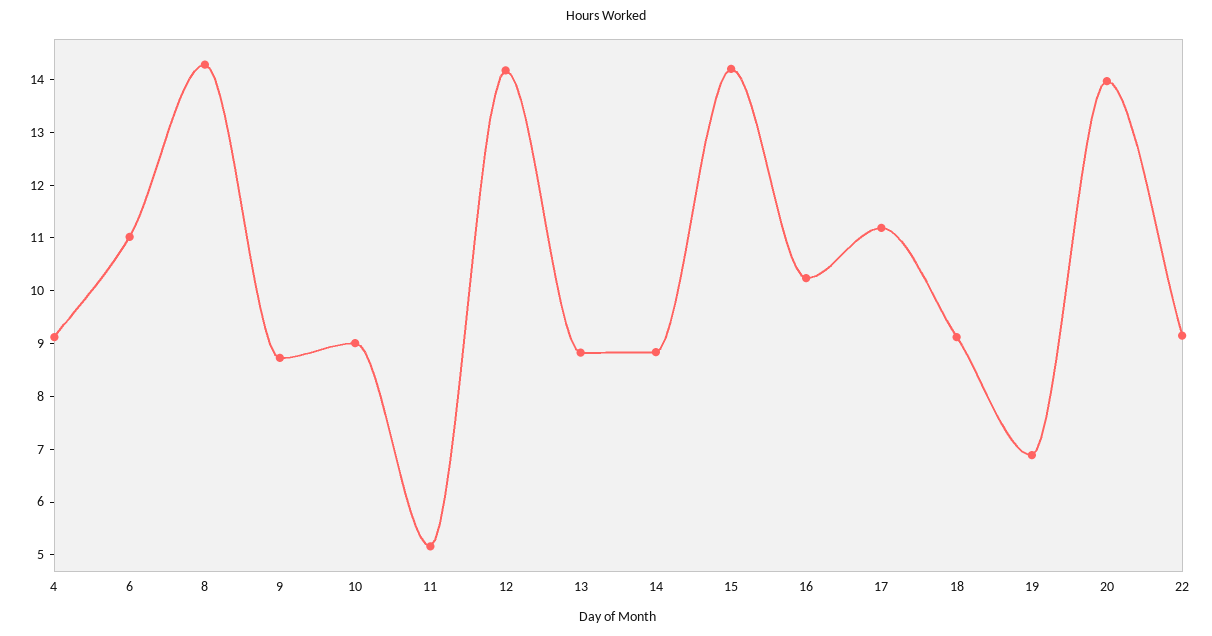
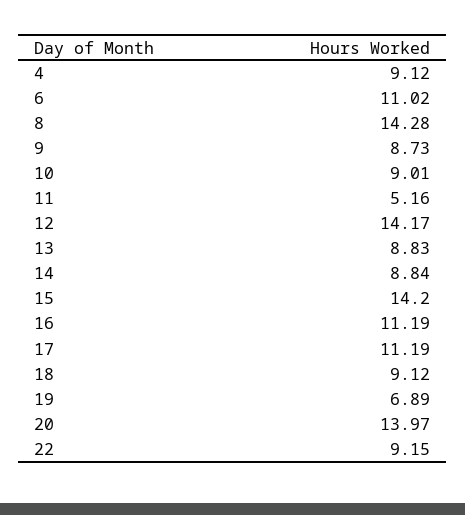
  {
    "4": 9.12,
    "6": 11.02,
    "8": 14.28,
    "9": 8.73,
    "10": 9.01,
    "11": 5.16,
    "12": 14.17,
    "13": 8.83,
    "14": 8.84,
    "15": 14.2,
-   "16": 10.2,
+   "16": 11.19,
    "17": 11.19,
    "18": 9.12,
    "19": 6.89,
    "20": 13.97,
    "22": 9.15
  }

